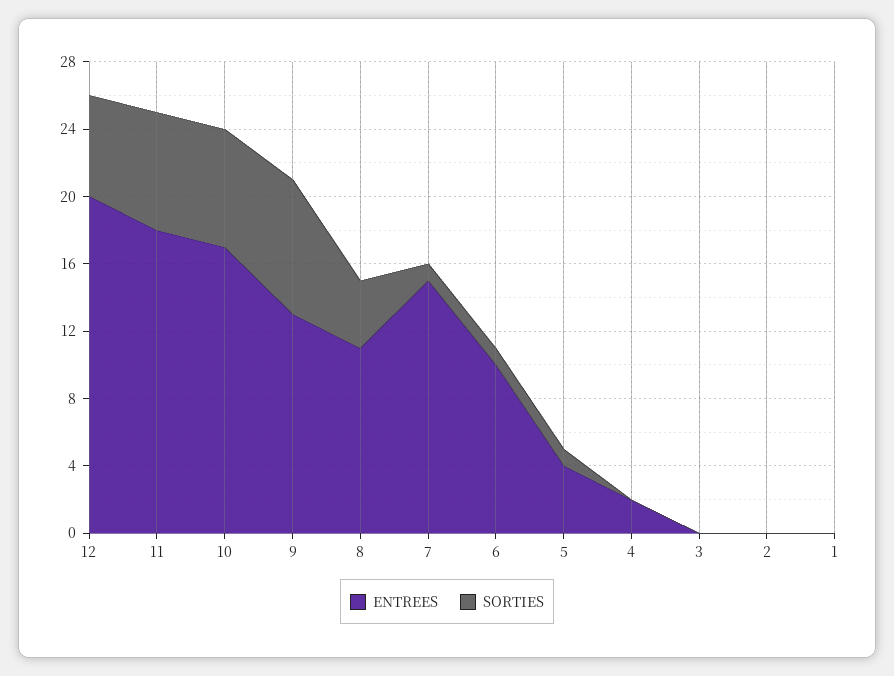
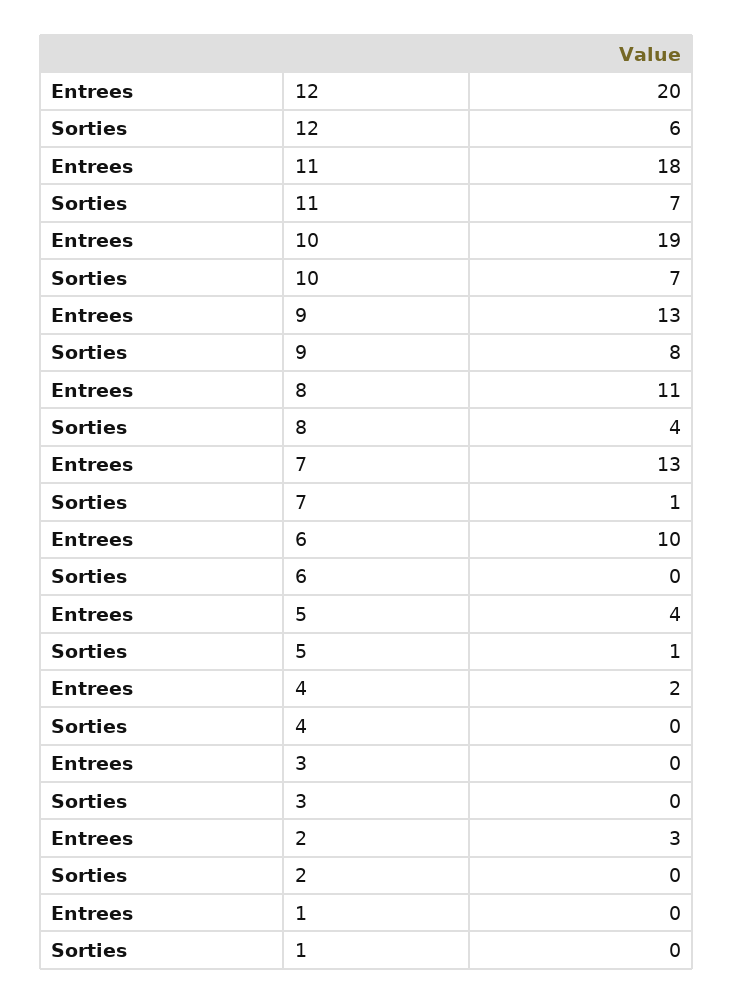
  {
    "ENTREES": {
      "12": 20,
      "11": 18,
-     "10": 17,
+     "10": 19,
      "9": 13,
      "8": 11,
-     "7": 15,
+     "7": 13,
      "6": 10,
      "5": 4,
      "4": 2,
      "3": 0,
-     "2": 0,
+     "2": 3,
      "1": 0
    },
    "SORTIES": {
      "12": 6,
      "11": 7,
      "10": 7,
      "9": 8,
      "8": 4,
      "7": 1,
-     "6": 1,
+     "6": 0,
      "5": 1,
      "4": 0,
      "3": 0,
      "2": 0,
      "1": 0
    }
  }

